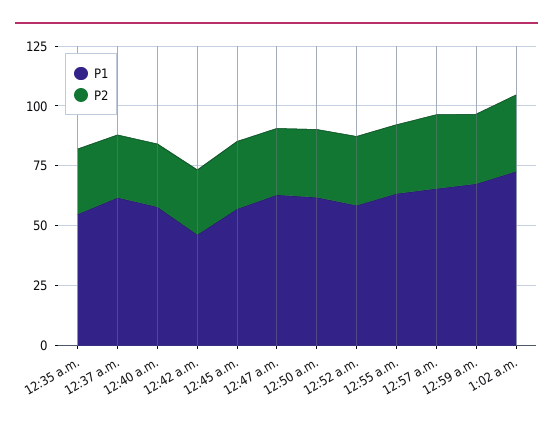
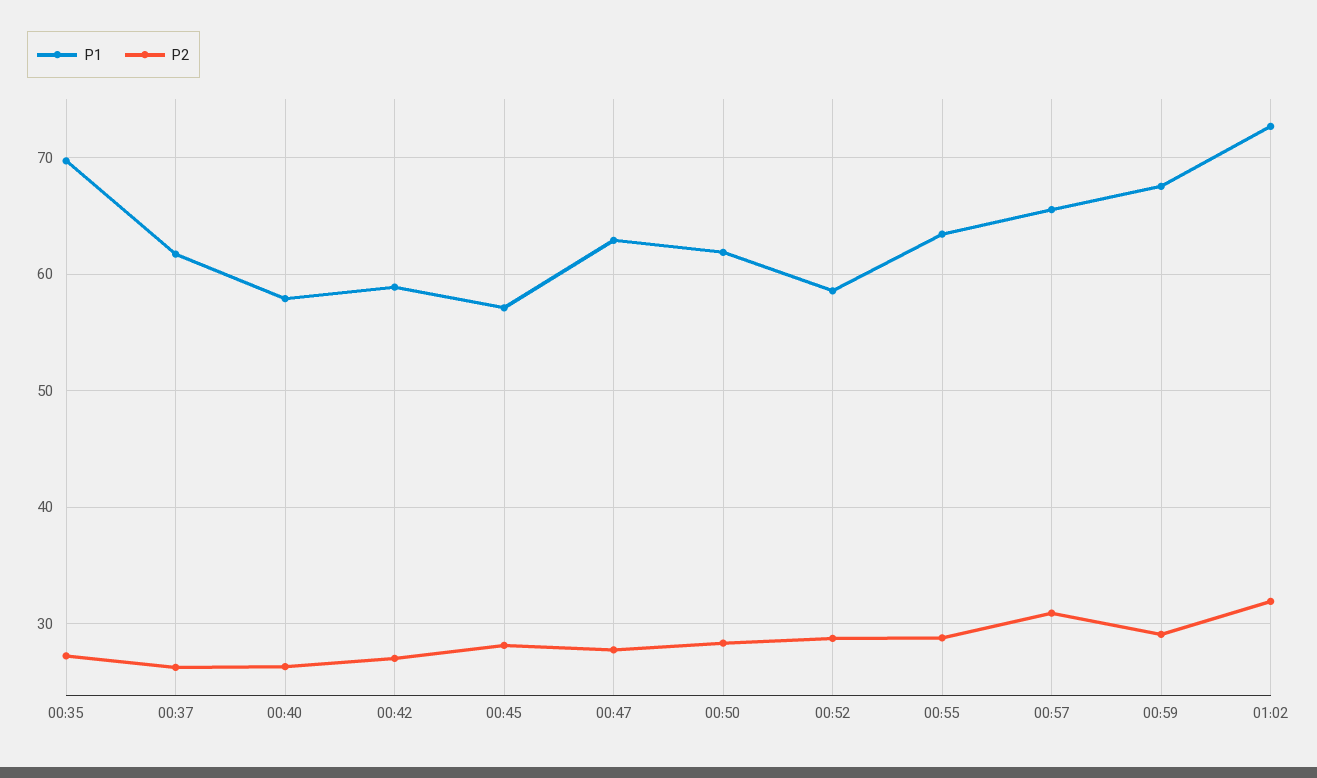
  {
    "P1": {
-     "12:35 a.m.": 55,
+     "12:35 a.m.": 70,
      "12:37 a.m.": 62,
      "12:40 a.m.": 58,
-     "12:42 a.m.": 45,
+     "12:42 a.m.": 59,
      "12:45 a.m.": 57,
      "12:47 a.m.": 63,
      "12:50 a.m.": 62,
      "12:52 a.m.": 59,
      "12:55 a.m.": 63,
      "12:57 a.m.": 66,
      "12:59 a.m.": 68,
      "1:02 a.m.": 73
    },
    "P2": {
      "12:35 a.m.": 27,
      "12:37 a.m.": 26,
      "12:40 a.m.": 26,
      "12:42 a.m.": 27,
      "12:45 a.m.": 28,
      "12:47 a.m.": 28,
      "12:50 a.m.": 28,
      "12:52 a.m.": 29,
      "12:55 a.m.": 29,
      "12:57 a.m.": 31,
      "12:59 a.m.": 29,
      "1:02 a.m.": 32
    }
  }

